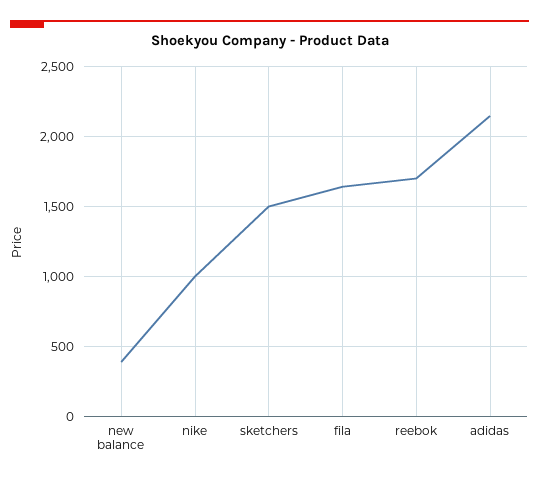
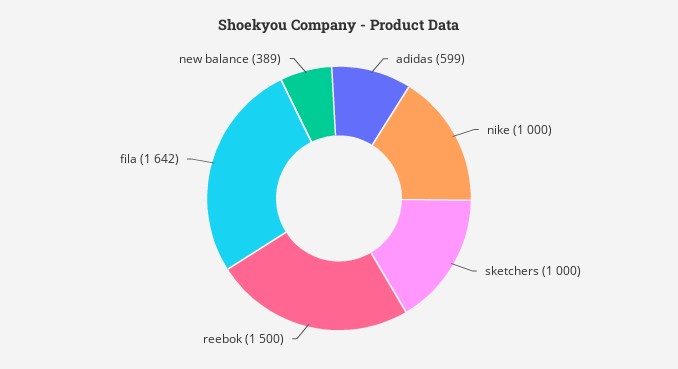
  {
    "new balance": 389,
    "nike": 1000,
-   "sketchers": 1500,
+   "sketchers": 1000,
    "fila": 1642,
-   "reebok": 1700,
+   "reebok": 1500,
-   "adidas": 2150
+   "adidas": 599
  }

